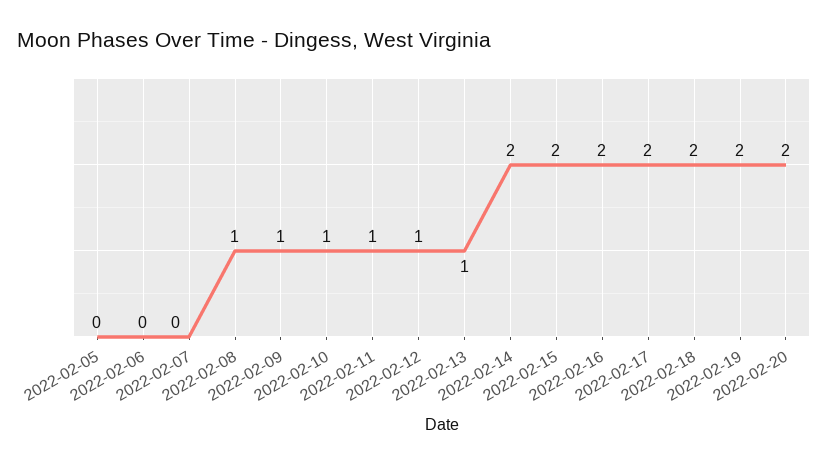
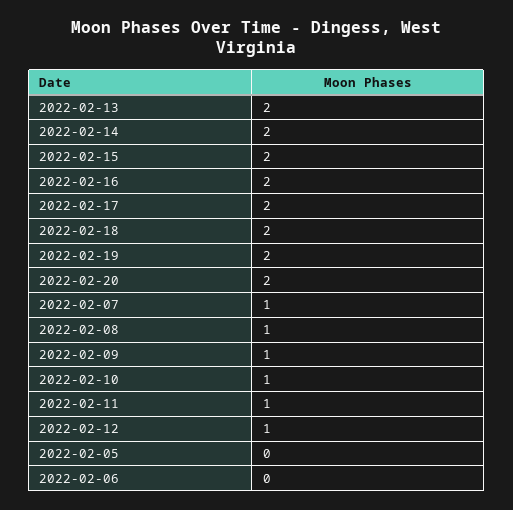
  {
    "2022-02-05": 0,
    "2022-02-06": 0,
-   "2022-02-07": 0,
+   "2022-02-07": 1,
    "2022-02-08": 1,
    "2022-02-09": 1,
    "2022-02-10": 1,
    "2022-02-11": 1,
    "2022-02-12": 1,
-   "2022-02-13": 1,
+   "2022-02-13": 2,
    "2022-02-14": 2,
    "2022-02-15": 2,
    "2022-02-16": 2,
    "2022-02-17": 2,
    "2022-02-18": 2,
    "2022-02-19": 2,
    "2022-02-20": 2
  }

